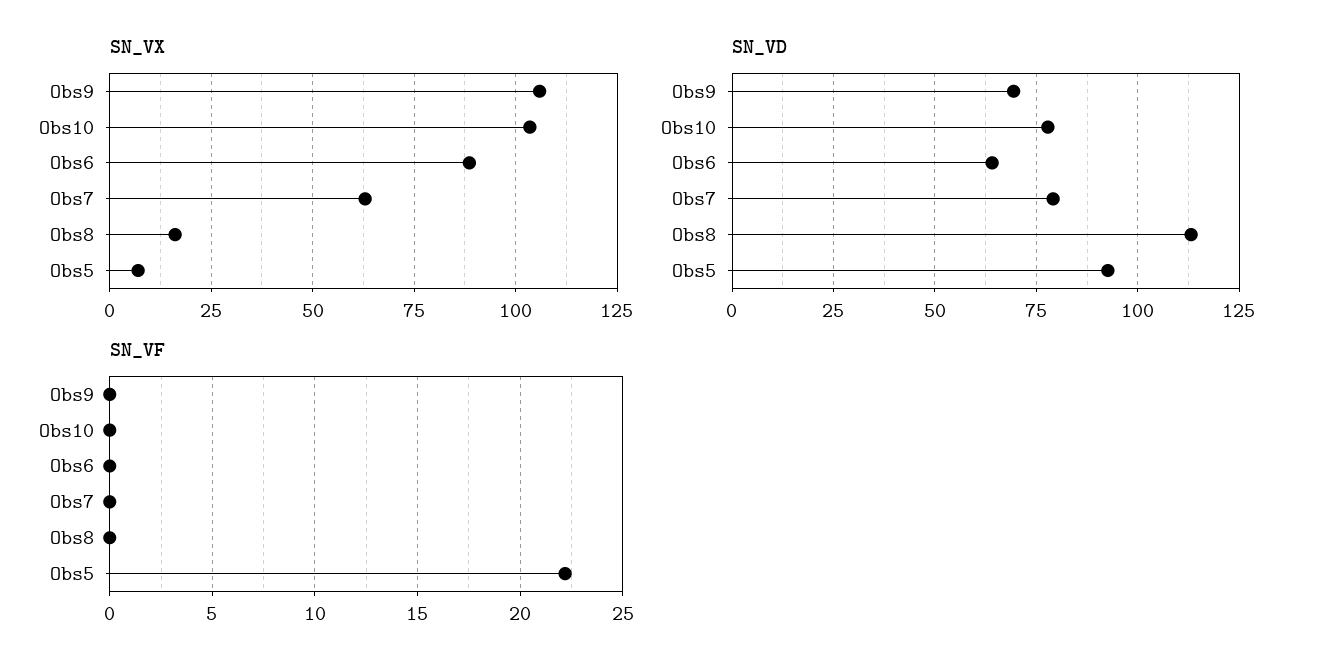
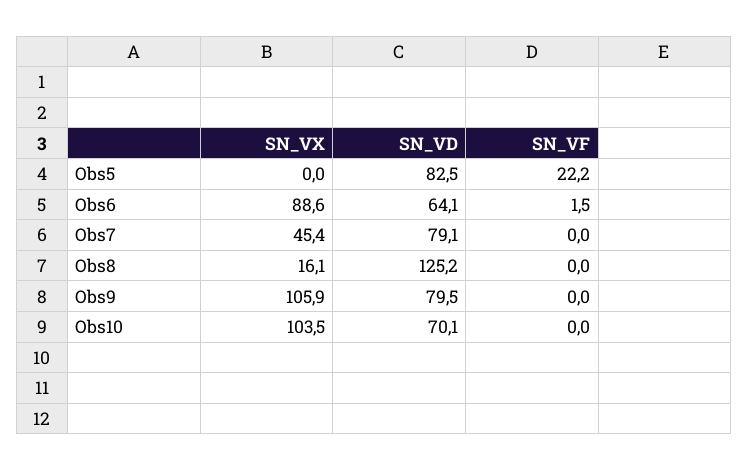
  {
    "SN_VX": {
      "Obs9": 105.9,
      "Obs10": 103.5,
      "Obs6": 88.6,
-     "Obs7": 62.5,
+     "Obs7": 45.4,
      "Obs8": 16.1,
-     "Obs5": 7.5
+     "Obs5": 0
    },
    "SN_VD": {
-     "Obs9": 70,
+     "Obs9": 79.5,
-     "Obs10": 77.5,
+     "Obs10": 70.1,
      "Obs6": 64.1,
      "Obs7": 79.1,
-     "Obs8": 112.5,
+     "Obs8": 125.2,
-     "Obs5": 92.5
+     "Obs5": 82.5
    },
    "SN_VF": {
      "Obs9": 0,
      "Obs10": 0,
-     "Obs6": 0,
+     "Obs6": 1.5,
      "Obs7": 0,
      "Obs8": 0,
      "Obs5": 22.2
    }
  }

